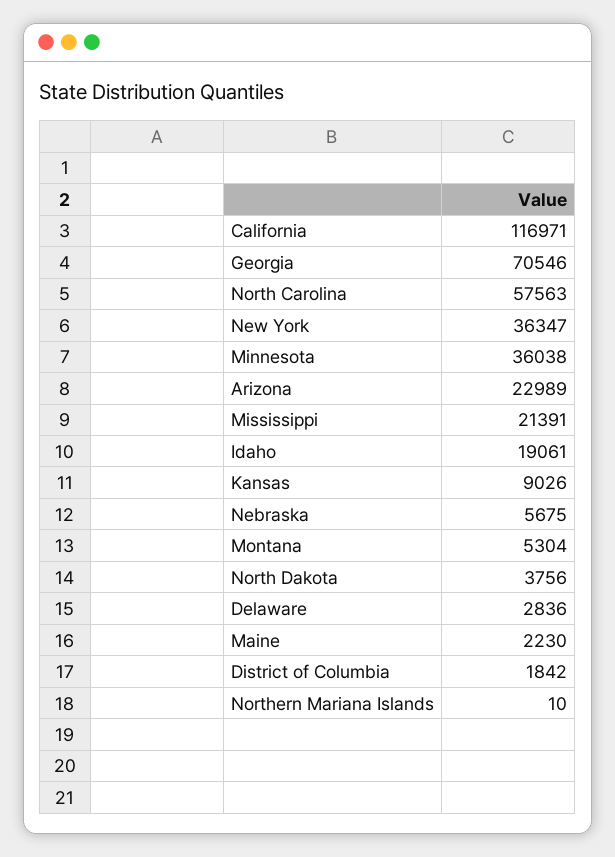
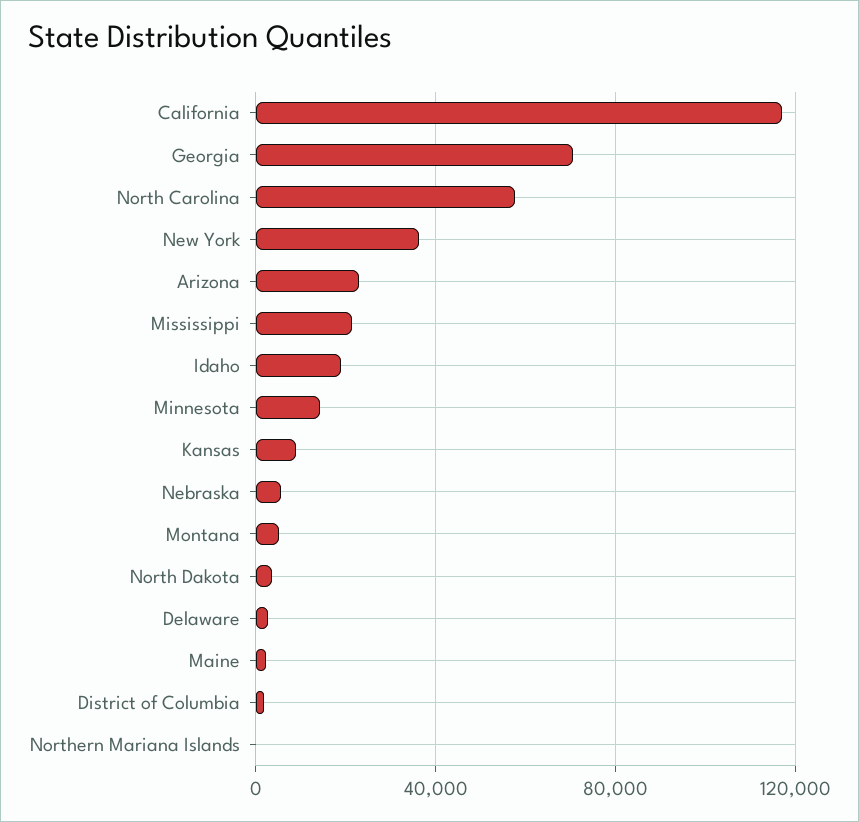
  {
    "California": 116971,
    "Georgia": 70546,
    "North Carolina": 57563,
    "New York": 36347,
-   "Minnesota": 36038,
+   "Minnesota": 15000,
    "Arizona": 22989,
    "Mississippi": 21391,
    "Idaho": 19061,
    "Kansas": 9026,
    "Nebraska": 5675,
    "Montana": 5304,
    "North Dakota": 3756,
    "Delaware": 2836,
    "Maine": 2230,
    "District of Columbia": 1842,
    "Northern Mariana Islands": 10
  }

